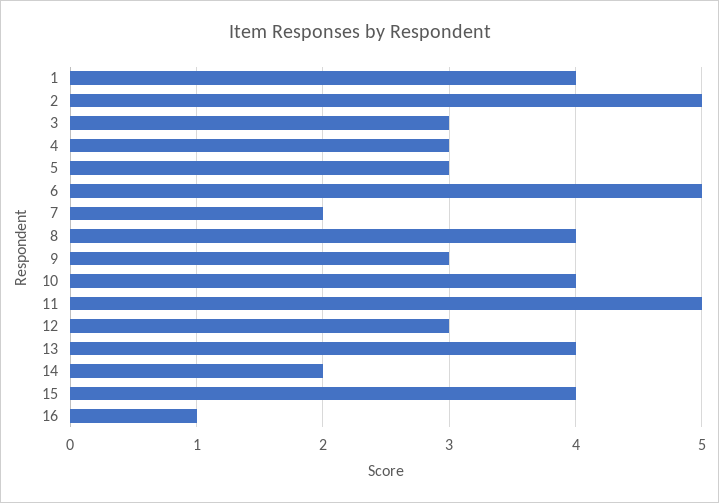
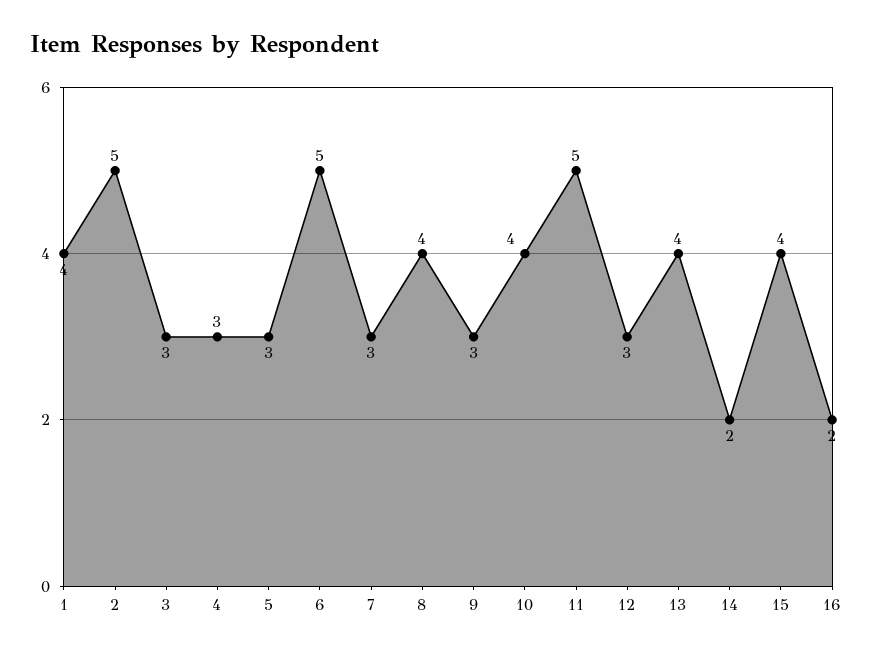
  {
    "1": 4,
    "2": 5,
    "3": 3,
    "4": 3,
    "5": 3,
    "6": 5,
-   "7": 2,
+   "7": 3,
    "8": 4,
    "9": 3,
    "10": 4,
    "11": 5,
    "12": 3,
    "13": 4,
    "14": 2,
    "15": 4,
-   "16": 1
+   "16": 2
  }

